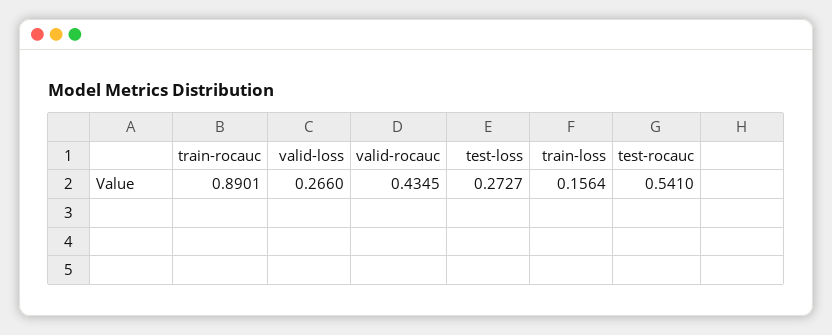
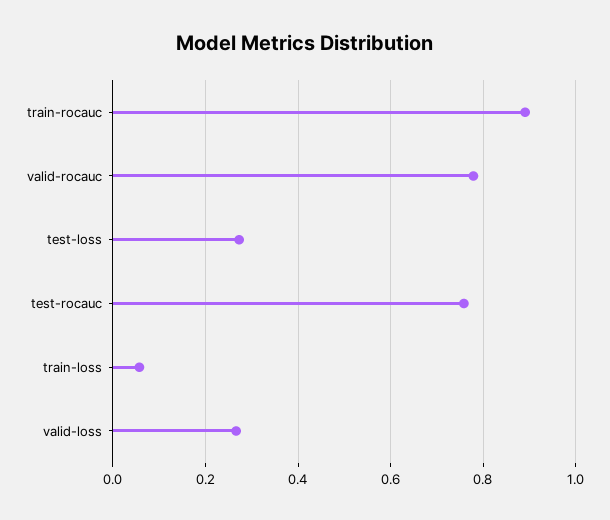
  {
    "train-rocauc": 0.8901,
    "valid-loss": 0.266,
-   "valid-rocauc": 0.4345,
+   "valid-rocauc": 0.78,
    "test-loss": 0.2727,
-   "train-loss": 0.1564,
+   "train-loss": 0.06,
-   "test-rocauc": 0.541
+   "test-rocauc": 0.76
  }

